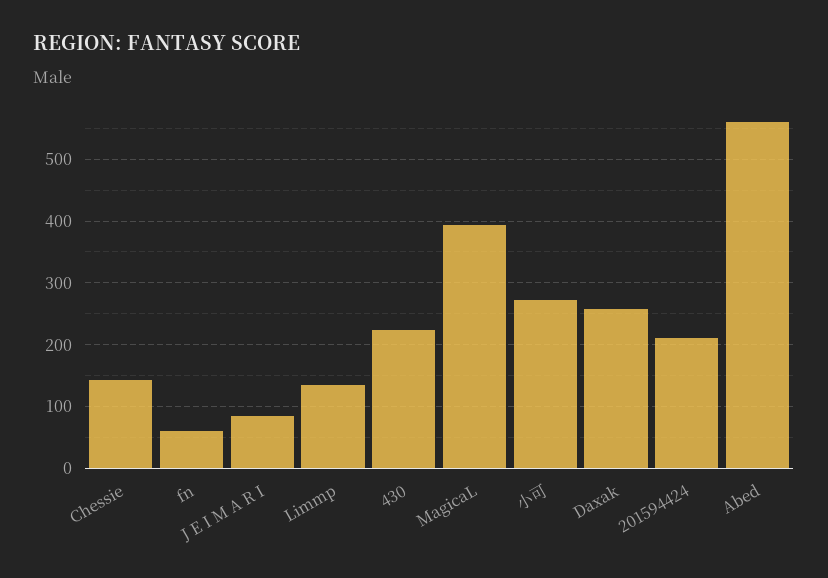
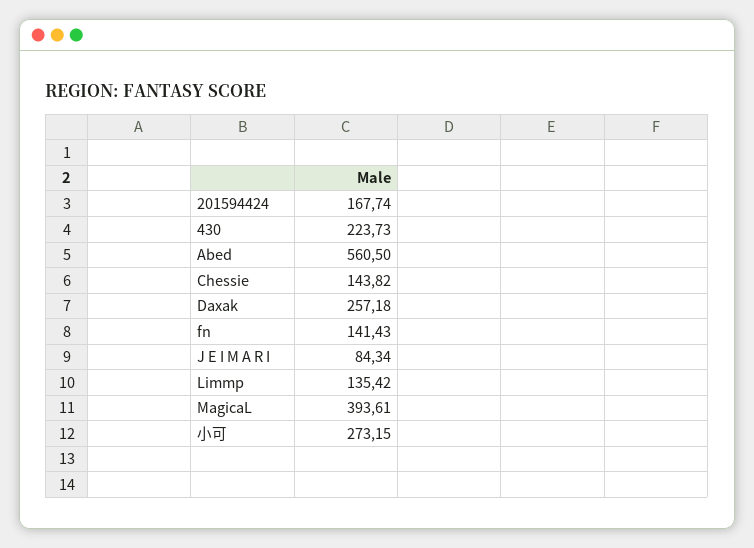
  {
    "Chessie": 143.82,
-   "fn": 60,
+   "fn": 141.43,
    "J E I M A R I": 84.34,
    "Limmp": 135.42,
    "430": 223.73,
    "MagicaL": 393.61,
    "小可": 273.15,
    "Daxak": 257.18,
-   "201594424": 210,
+   "201594424": 167.74,
    "Abed": 560.5
  }

